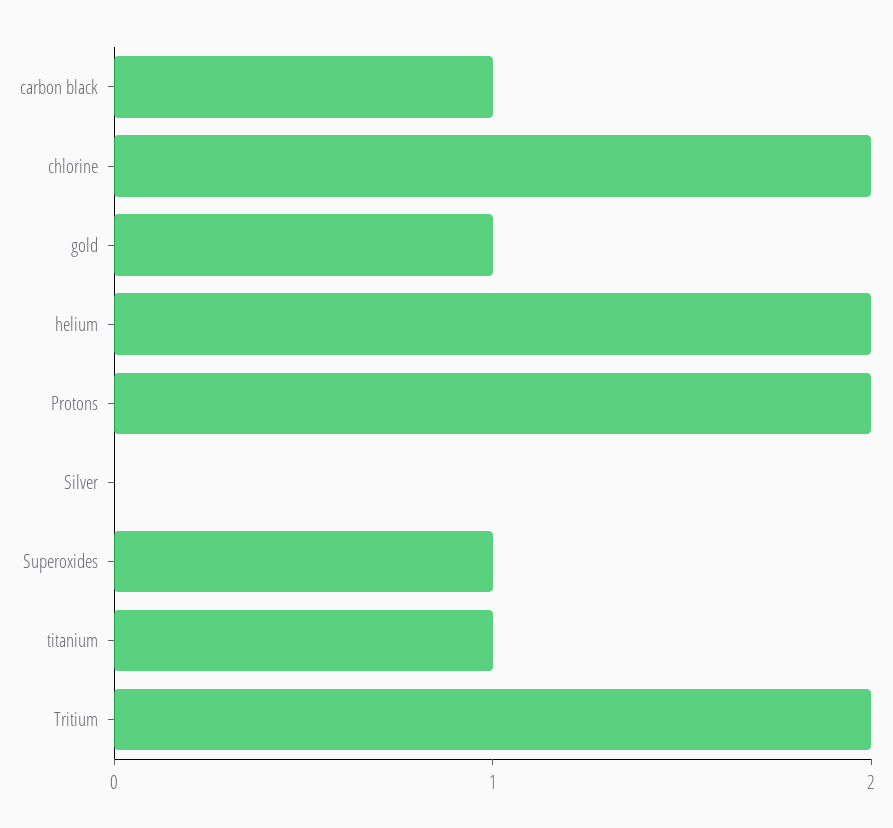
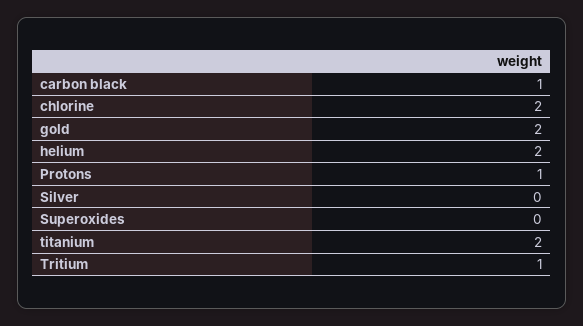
  {
    "carbon black": 1,
    "chlorine": 2,
-   "gold": 1,
+   "gold": 2,
    "helium": 2,
-   "Protons": 2,
+   "Protons": 1,
    "Silver": 0,
-   "Superoxides": 1,
+   "Superoxides": 0,
-   "titanium": 1,
+   "titanium": 2,
-   "Tritium": 2
+   "Tritium": 1
  }

